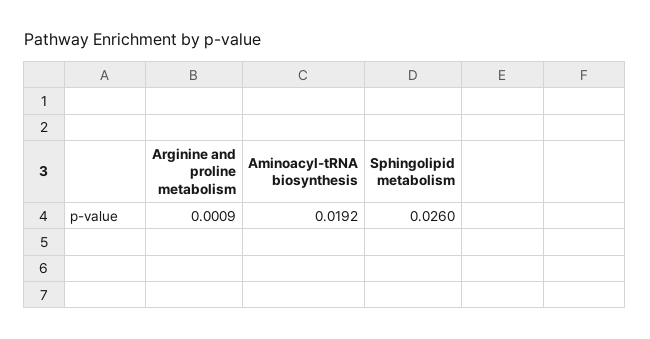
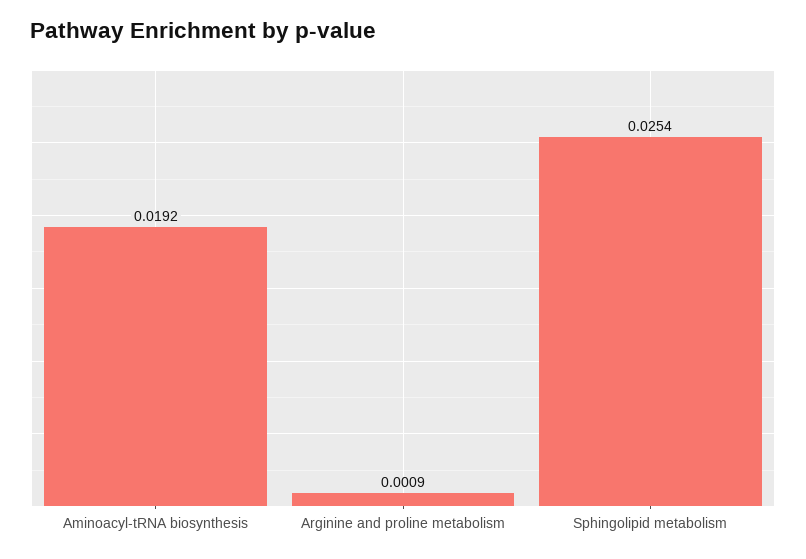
  {
    "Arginine and proline metabolism": 0.0009,
    "Aminoacyl-tRNA biosynthesis": 0.0192,
-   "Sphingolipid metabolism": 0.026
+   "Sphingolipid metabolism": 0.0254
  }

